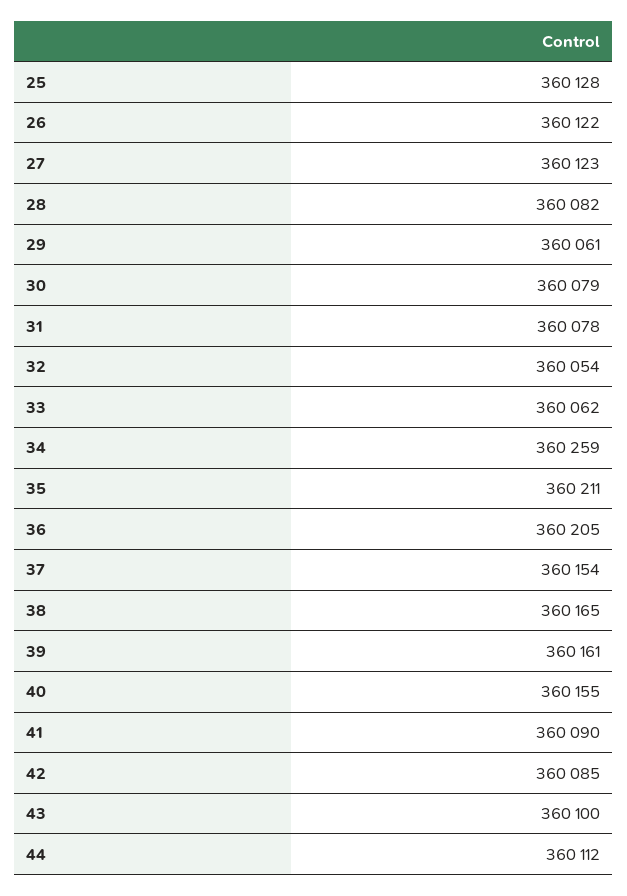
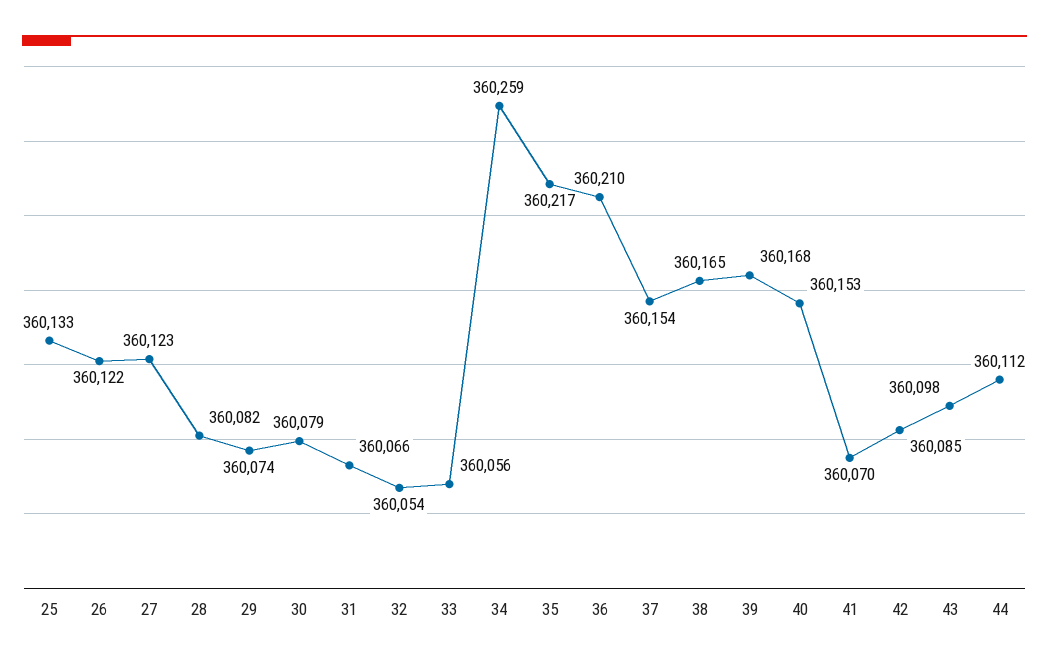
  {
-   "25": 360128,
+   "25": 360133,
    "26": 360122,
    "27": 360123,
    "28": 360082,
-   "29": 360061,
+   "29": 360074,
    "30": 360079,
-   "31": 360078,
+   "31": 360066,
    "32": 360054,
-   "33": 360062,
+   "33": 360056,
    "34": 360259,
-   "35": 360211,
+   "35": 360217,
-   "36": 360205,
+   "36": 360210,
    "37": 360154,
    "38": 360165,
-   "39": 360161,
+   "39": 360168,
-   "40": 360155,
+   "40": 360153,
-   "41": 360090,
+   "41": 360070,
    "42": 360085,
-   "43": 360100,
+   "43": 360098,
    "44": 360112
  }

